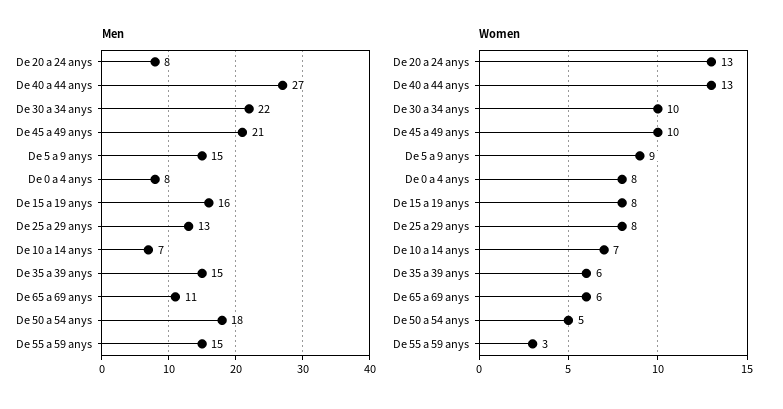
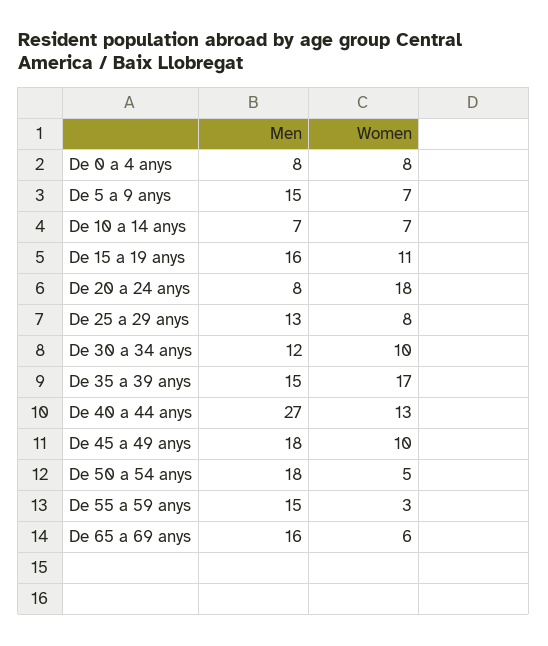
  {
    "Men": {
      "De 20 a 24 anys": 8,
      "De 40 a 44 anys": 27,
-     "De 30 a 34 anys": 22,
+     "De 30 a 34 anys": 12,
-     "De 45 a 49 anys": 21,
+     "De 45 a 49 anys": 18,
      "De 5 a 9 anys": 15,
      "De 0 a 4 anys": 8,
      "De 15 a 19 anys": 16,
      "De 25 a 29 anys": 13,
      "De 10 a 14 anys": 7,
      "De 35 a 39 anys": 15,
-     "De 65 a 69 anys": 11,
+     "De 65 a 69 anys": 16,
      "De 50 a 54 anys": 18,
      "De 55 a 59 anys": 15
    },
    "Women": {
-     "De 20 a 24 anys": 13,
+     "De 20 a 24 anys": 18,
      "De 40 a 44 anys": 13,
      "De 30 a 34 anys": 10,
      "De 45 a 49 anys": 10,
-     "De 5 a 9 anys": 9,
+     "De 5 a 9 anys": 7,
      "De 0 a 4 anys": 8,
-     "De 15 a 19 anys": 8,
+     "De 15 a 19 anys": 11,
      "De 25 a 29 anys": 8,
      "De 10 a 14 anys": 7,
-     "De 35 a 39 anys": 6,
+     "De 35 a 39 anys": 17,
      "De 65 a 69 anys": 6,
      "De 50 a 54 anys": 5,
      "De 55 a 59 anys": 3
    }
  }

